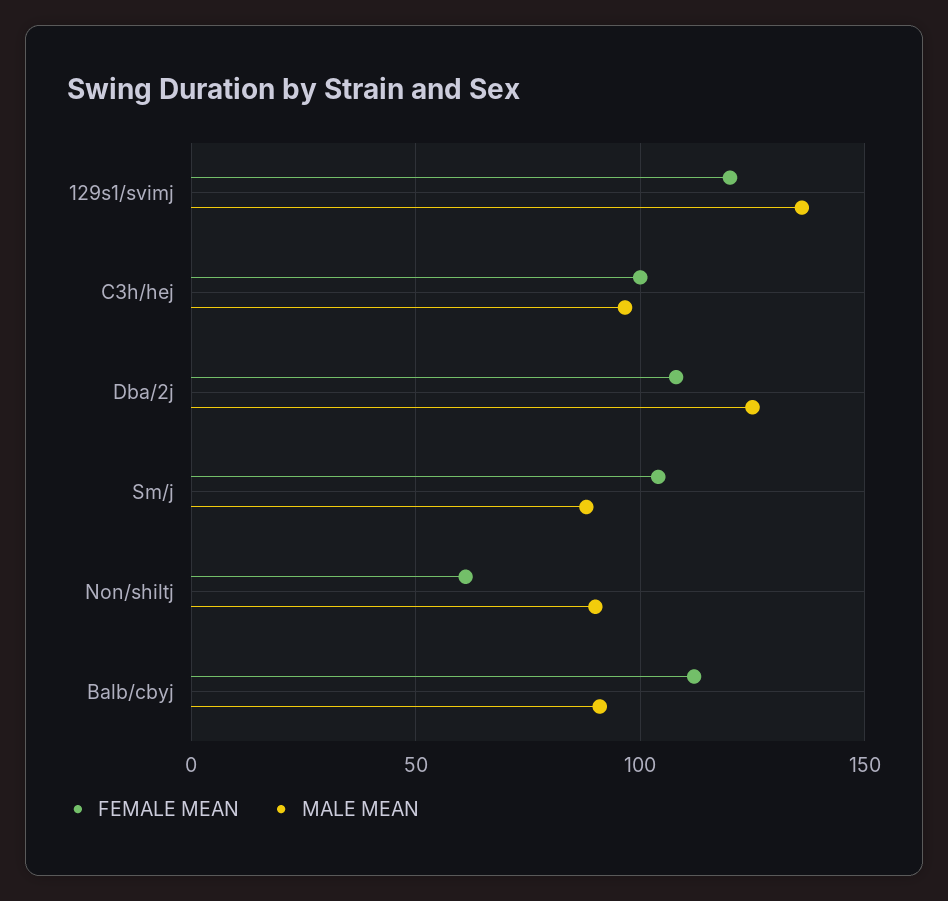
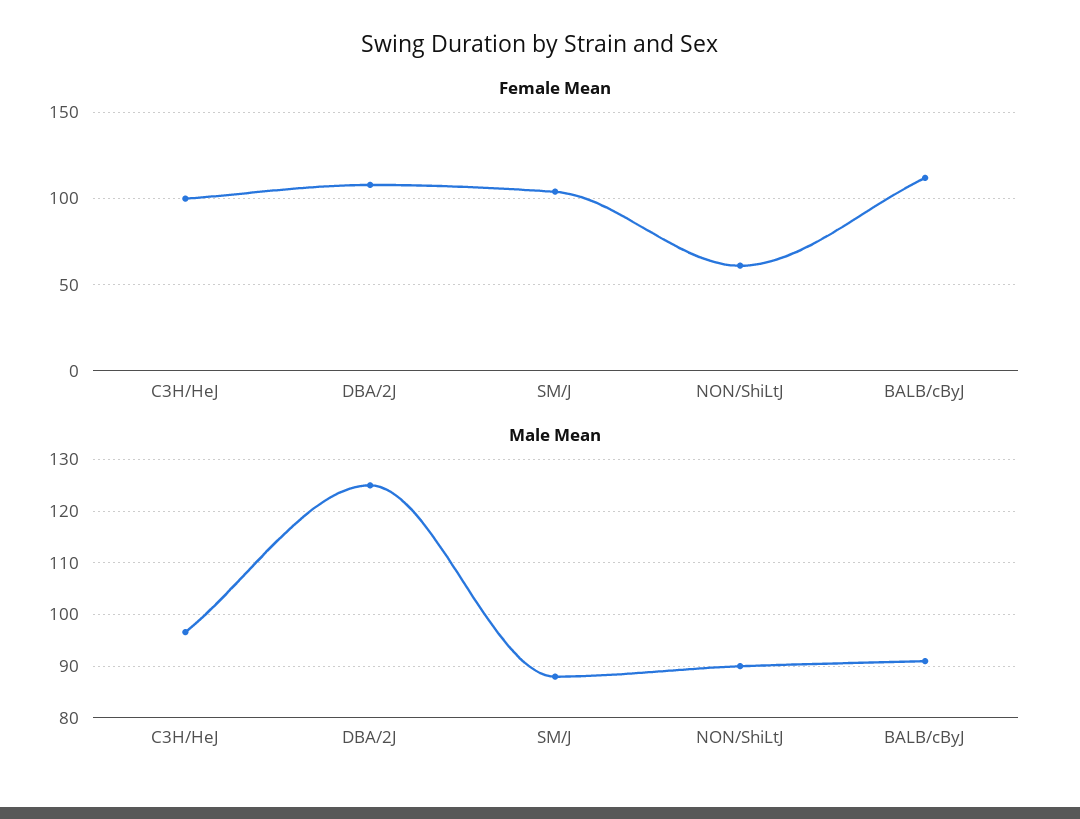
  {
    "FEMALE MEAN": {
-     "129s1/svimj": 120,
      "C3h/hej": 100,
      "Dba/2j": 110,
      "Sm/j": 105,
      "Non/shiltj": 60,
      "Balb/cbyj": 110
    },
    "MALE MEAN": {
-     "129s1/svimj": 135,
      "C3h/hej": 96,
      "Dba/2j": 126,
      "Sm/j": 88,
      "Non/shiltj": 90,
      "Balb/cbyj": 92
    }
  }

